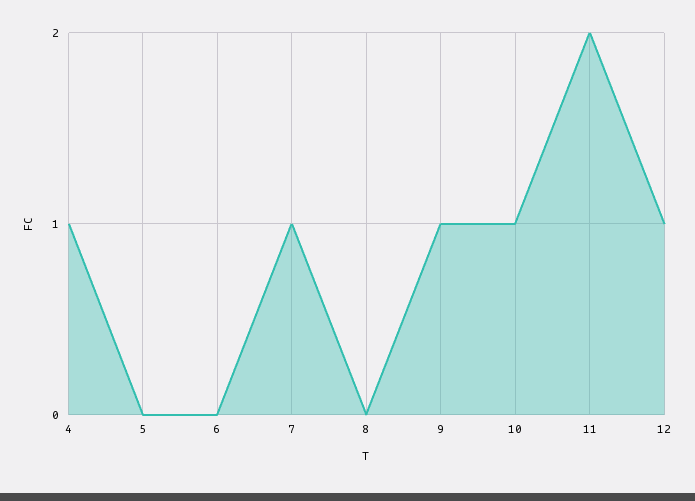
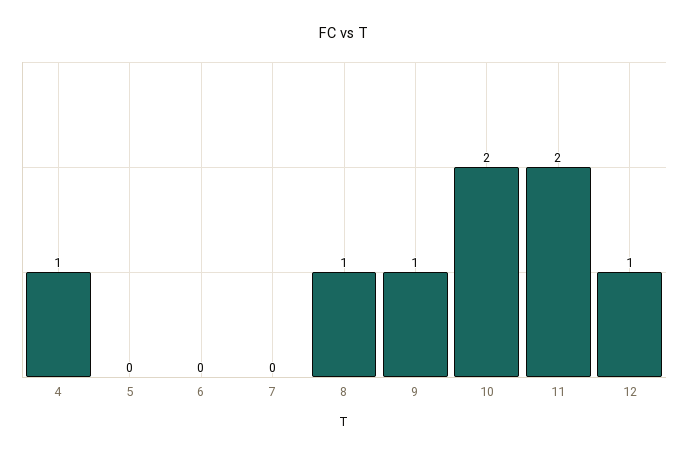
  {
    "4": 1,
    "5": 0,
    "6": 0,
-   "7": 1,
+   "7": 0,
-   "8": 0,
+   "8": 1,
    "9": 1,
-   "10": 1,
+   "10": 2,
    "11": 2,
    "12": 1
  }

